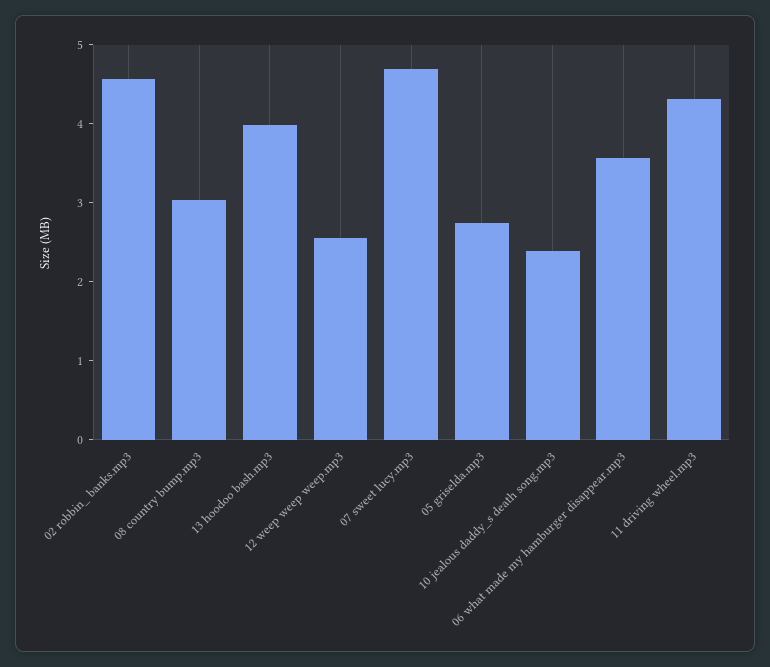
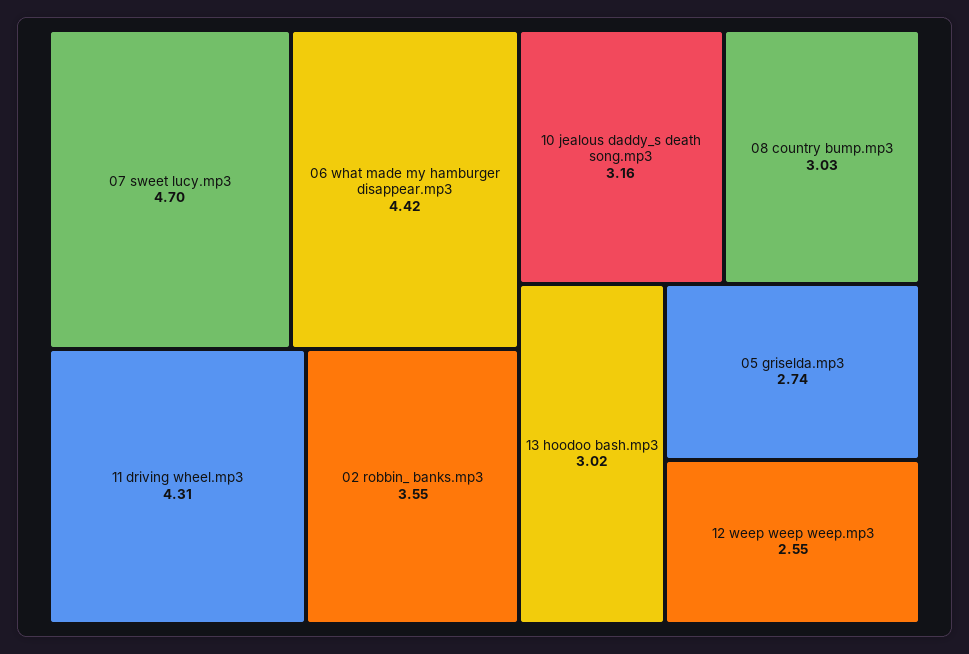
  {
-   "02 robbin_ banks.mp3": 4.6,
+   "02 robbin_ banks.mp3": 3.55,
    "08 country bump.mp3": 3.03,
-   "13 hoodoo bash.mp3": 4,
+   "13 hoodoo bash.mp3": 3.02,
    "12 weep weep weep.mp3": 2.55,
    "07 sweet lucy.mp3": 4.7,
    "05 griselda.mp3": 2.74,
-   "10 jealous daddy_s death song.mp3": 2.4,
+   "10 jealous daddy_s death song.mp3": 3.16,
-   "06 what made my hamburger disappear.mp3": 3.6,
+   "06 what made my hamburger disappear.mp3": 4.42,
    "11 driving wheel.mp3": 4.31
  }

